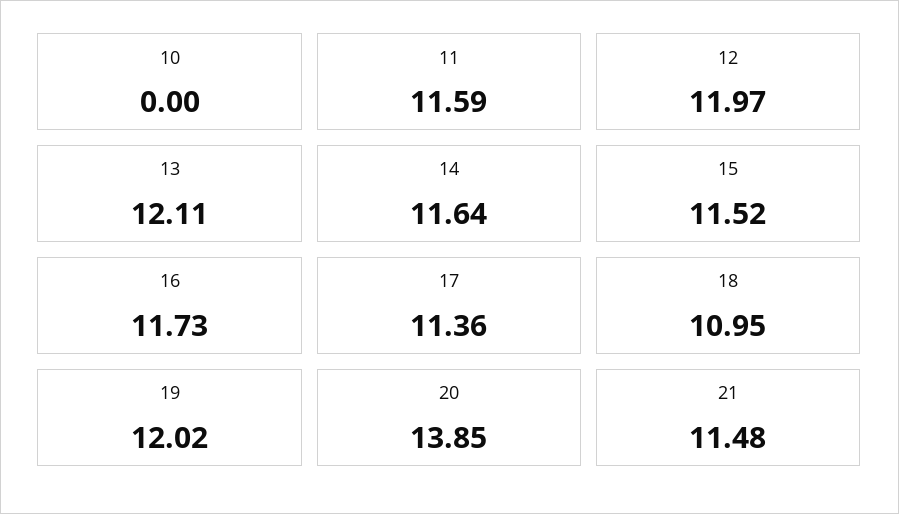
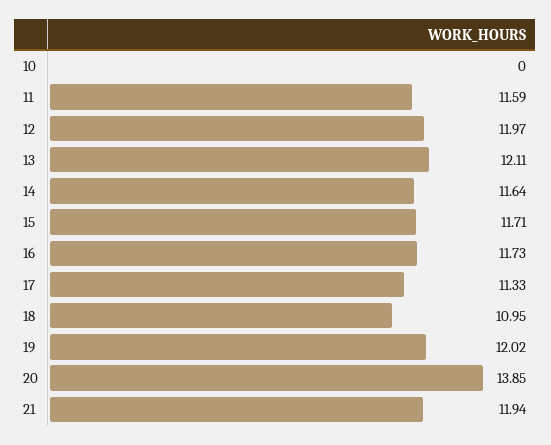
  {
    "10": 0,
    "11": 11.59,
    "12": 11.97,
    "13": 12.11,
    "14": 11.64,
-   "15": 11.52,
+   "15": 11.71,
    "16": 11.73,
-   "17": 11.36,
+   "17": 11.33,
    "18": 10.95,
    "19": 12.02,
    "20": 13.85,
-   "21": 11.48
+   "21": 11.94
  }

